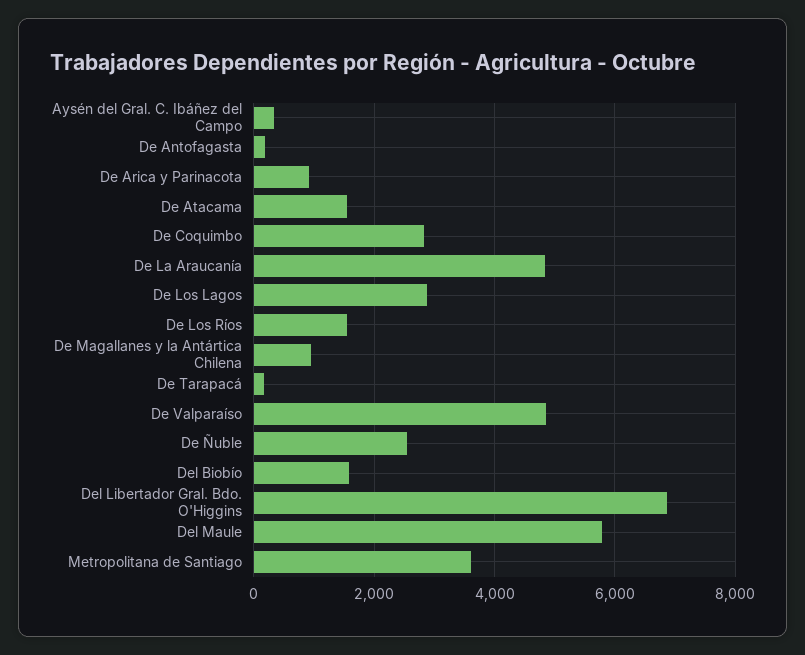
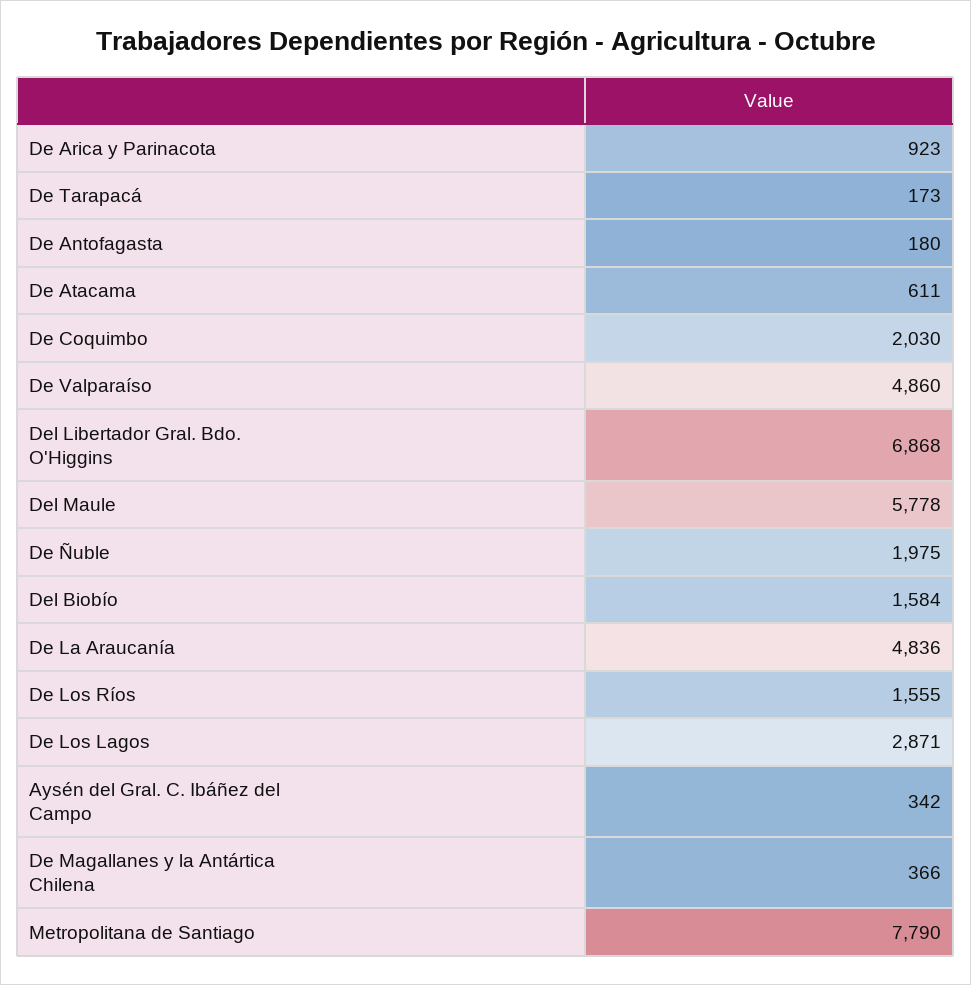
  {
    "Aysén del Gral. C. Ibáñez del Campo": 342,
    "De Antofagasta": 180,
    "De Arica y Parinacota": 923,
-   "De Atacama": 1600,
+   "De Atacama": 611,
-   "De Coquimbo": 2800,
+   "De Coquimbo": 2030,
    "De La Araucanía": 4836,
    "De Los Lagos": 2871,
    "De Los Ríos": 1555,
-   "De Magallanes y la Antártica Chilena": 1000,
+   "De Magallanes y la Antártica Chilena": 366,
    "De Tarapacá": 173,
    "De Valparaíso": 4860,
-   "De Ñuble": 2600,
+   "De Ñuble": 1975,
    "Del Biobío": 1584,
    "Del Libertador Gral. Bdo. O'Higgins": 6868,
    "Del Maule": 5778,
-   "Metropolitana de Santiago": 3600
+   "Metropolitana de Santiago": 7790
  }

